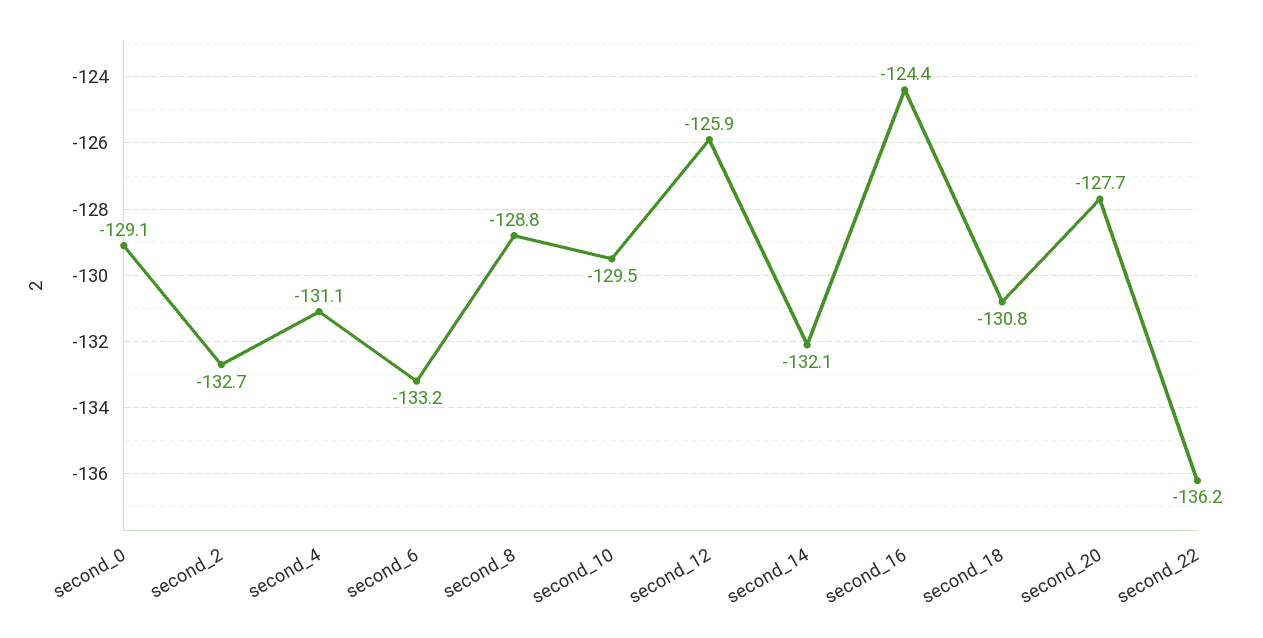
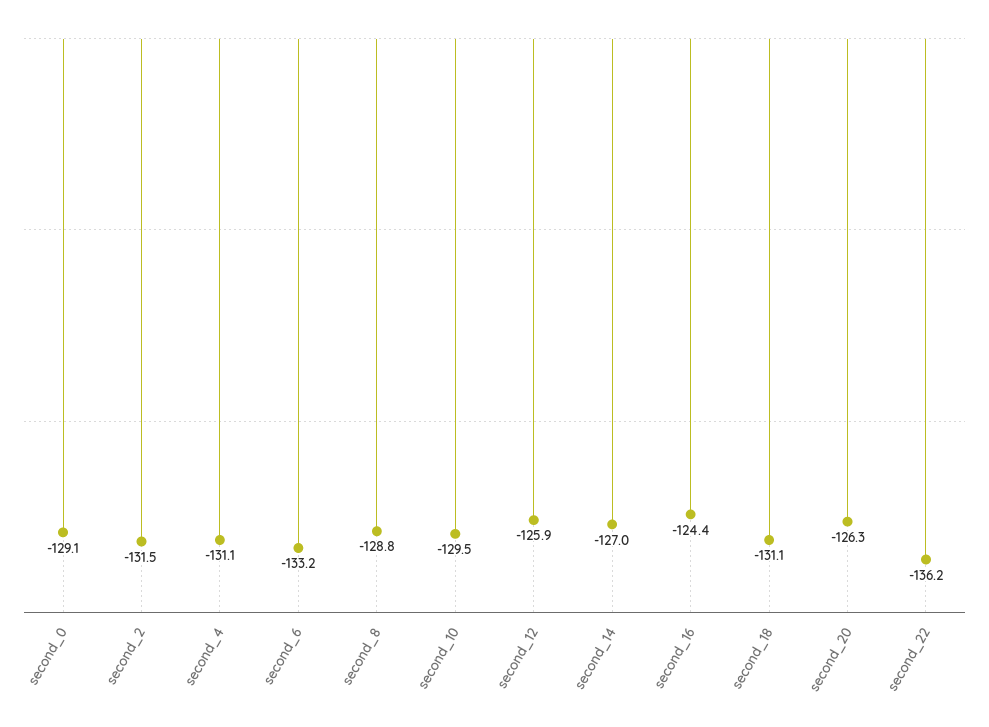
  {
    "second_0": -129.1,
-   "second_2": -132.7,
+   "second_2": -131.5,
    "second_4": -131.1,
    "second_6": -133.2,
    "second_8": -128.8,
    "second_10": -129.5,
    "second_12": -125.9,
-   "second_14": -132.1,
+   "second_14": -127,
    "second_16": -124.4,
-   "second_18": -130.8,
+   "second_18": -131.1,
-   "second_20": -127.7,
+   "second_20": -126.3,
    "second_22": -136.2
  }

